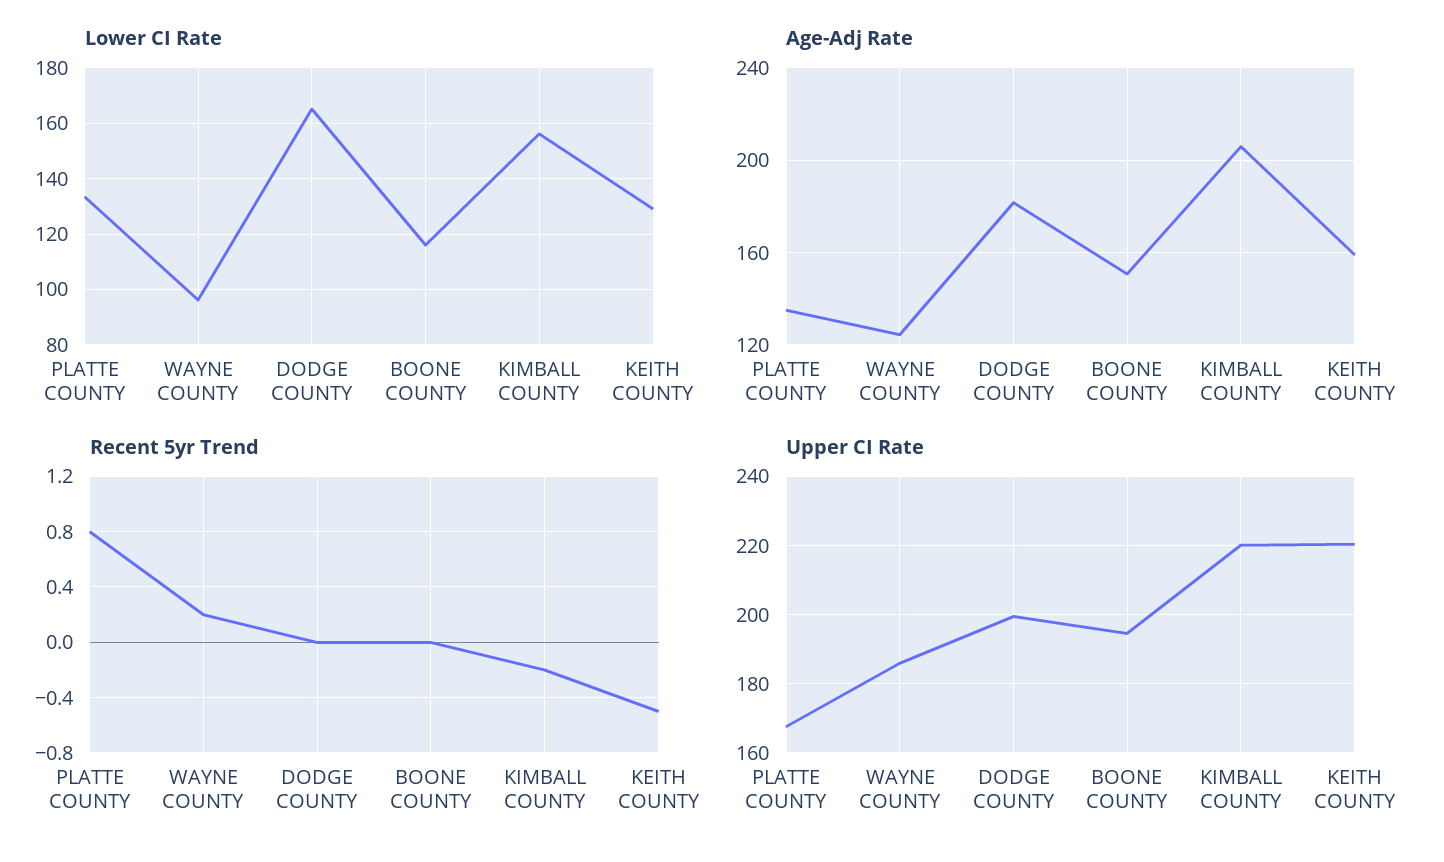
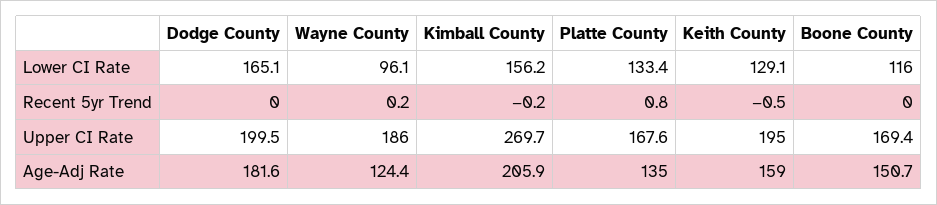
  {
    "Lower CI Rate": {
      "PLATTE COUNTY": 133.4,
      "WAYNE COUNTY": 96.1,
      "DODGE COUNTY": 165.1,
      "BOONE COUNTY": 116,
      "KIMBALL COUNTY": 156.2,
      "KEITH COUNTY": 129.1
    },
    "Age-Adj Rate": {
      "PLATTE COUNTY": 135,
      "WAYNE COUNTY": 124.4,
      "DODGE COUNTY": 181.6,
      "BOONE COUNTY": 150.7,
      "KIMBALL COUNTY": 205.9,
      "KEITH COUNTY": 159
    },
    "Recent 5yr Trend": {
      "PLATTE COUNTY": 0.8,
      "WAYNE COUNTY": 0.2,
      "DODGE COUNTY": 0,
      "BOONE COUNTY": 0,
      "KIMBALL COUNTY": -0.2,
      "KEITH COUNTY": -0.5
    },
    "Upper CI Rate": {
      "PLATTE COUNTY": 167.6,
      "WAYNE COUNTY": 186,
      "DODGE COUNTY": 199.5,
-     "BOONE COUNTY": 194,
+     "BOONE COUNTY": 169.4,
-     "KIMBALL COUNTY": 220,
+     "KIMBALL COUNTY": 269.7,
-     "KEITH COUNTY": 220
+     "KEITH COUNTY": 195
    }
  }

